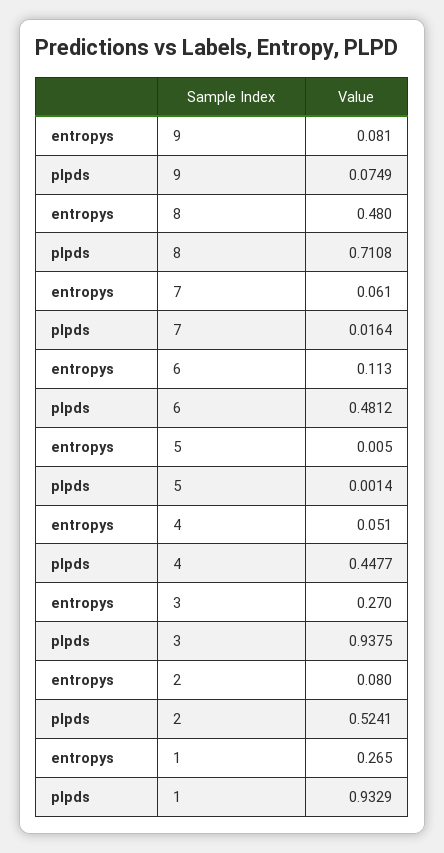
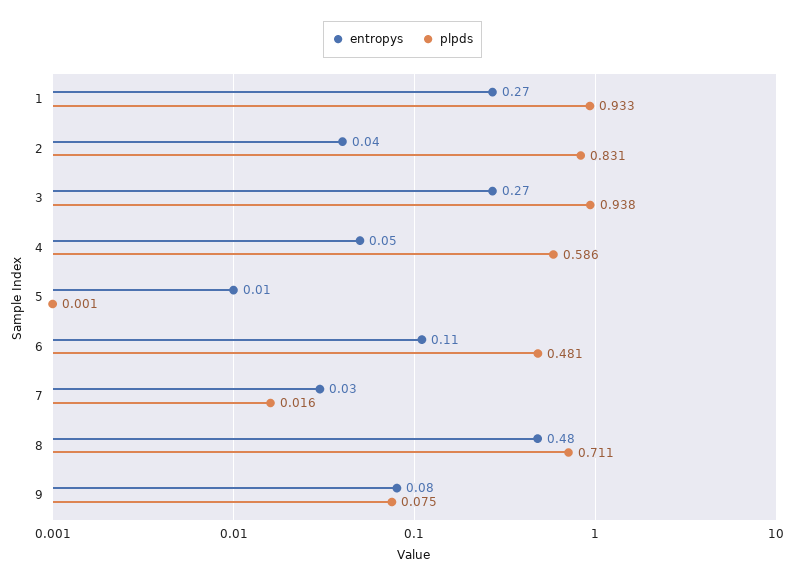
  {
    "entropys": {
      "9": 0.081,
      "8": 0.48,
-     "7": 0.061,
+     "7": 0.03,
      "6": 0.113,
      "5": 0.005,
      "4": 0.051,
      "3": 0.27,
-     "2": 0.08,
+     "2": 0.04,
      "1": 0.265
    },
    "plpds": {
      "9": 0.0749,
      "8": 0.7108,
      "7": 0.0164,
      "6": 0.4812,
      "5": 0.0014,
-     "4": 0.4477,
+     "4": 0.586,
      "3": 0.9375,
-     "2": 0.5241,
+     "2": 0.831,
      "1": 0.9329
    }
  }

